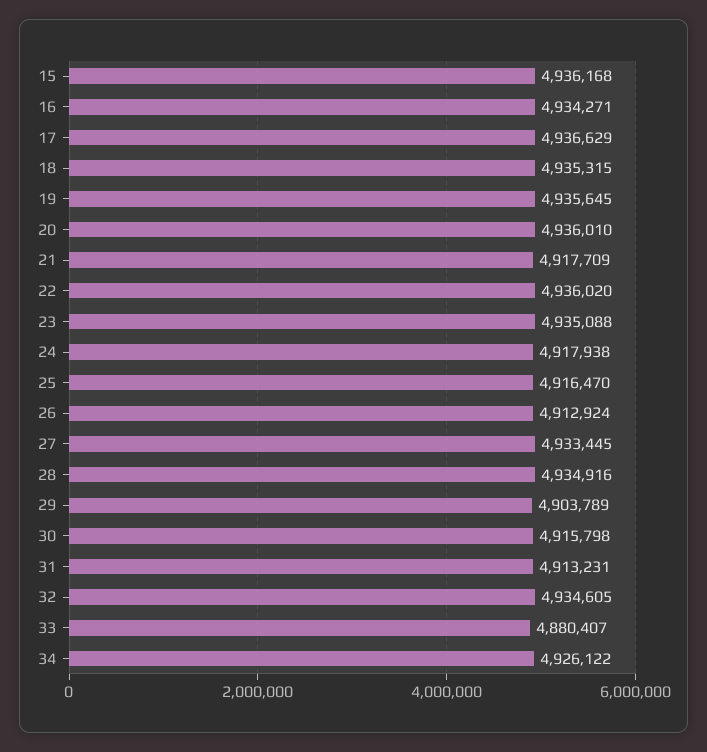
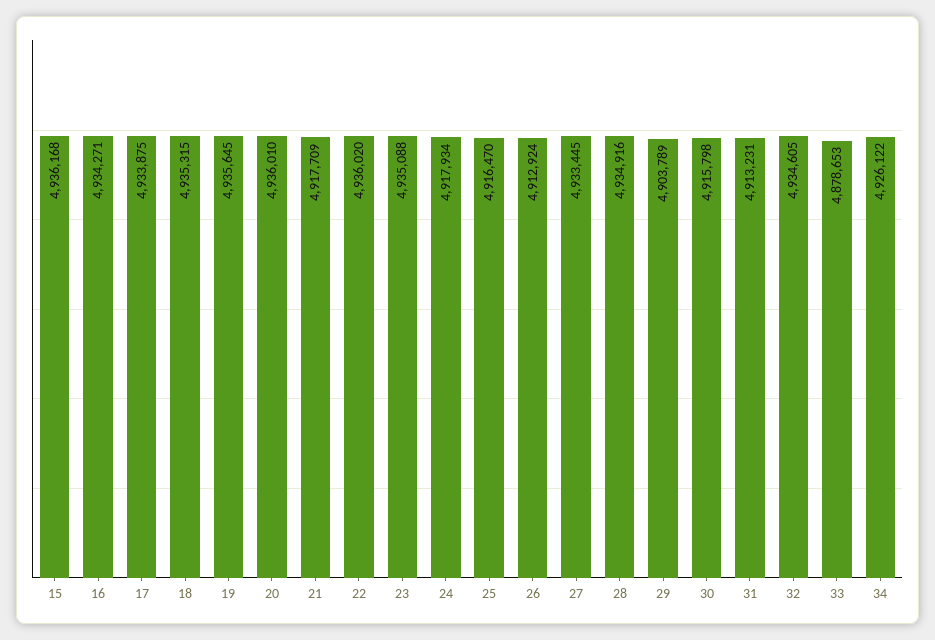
  {
    "15": 4936168,
    "16": 4934271,
-   "17": 4936629,
+   "17": 4933875,
    "18": 4935315,
    "19": 4935645,
    "20": 4936010,
    "21": 4917709,
    "22": 4936020,
    "23": 4935088,
-   "24": 4917938,
+   "24": 4917934,
    "25": 4916470,
    "26": 4912924,
    "27": 4933445,
    "28": 4934916,
    "29": 4903789,
    "30": 4915798,
    "31": 4913231,
    "32": 4934605,
-   "33": 4880407,
+   "33": 4878653,
    "34": 4926122
  }

